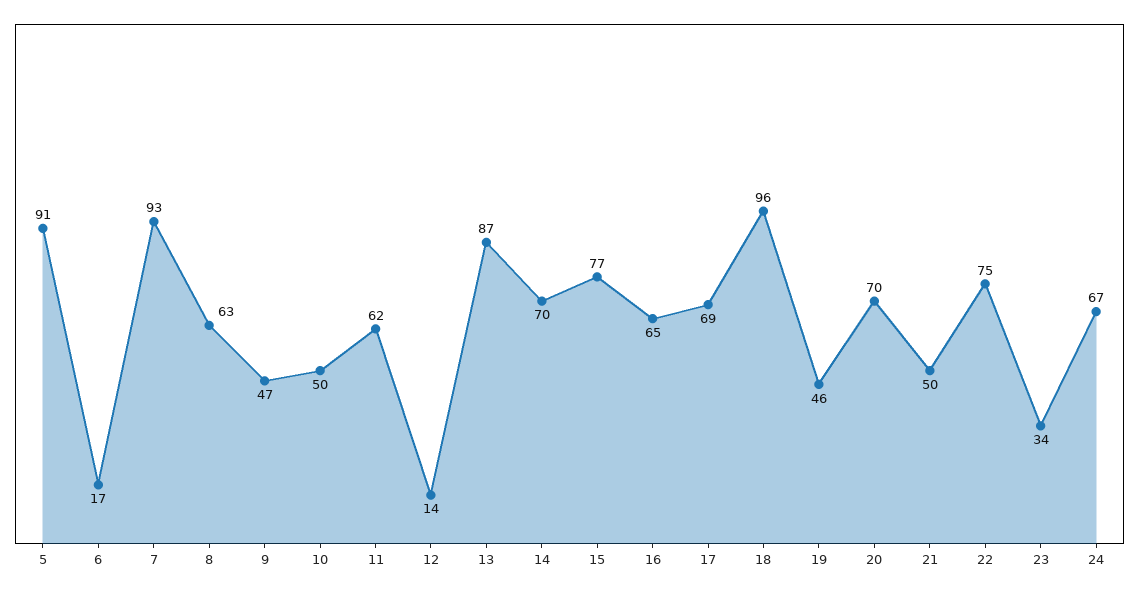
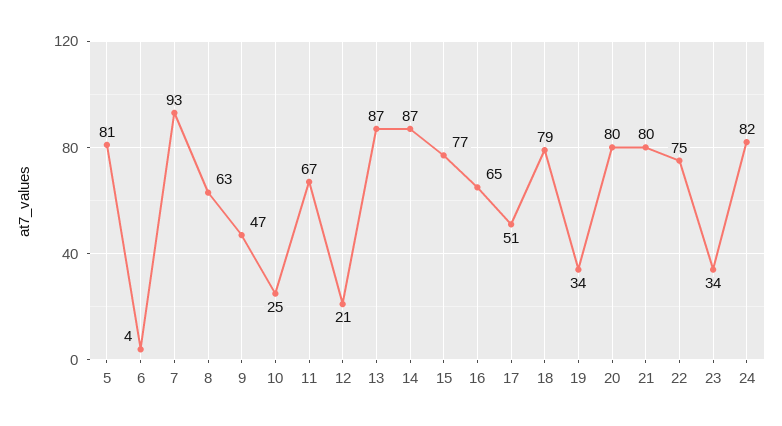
  {
-   "5": 91,
+   "5": 81,
-   "6": 17,
+   "6": 4,
    "7": 93,
    "8": 63,
    "9": 47,
-   "10": 50,
+   "10": 25,
-   "11": 62,
+   "11": 67,
-   "12": 14,
+   "12": 21,
    "13": 87,
-   "14": 70,
+   "14": 87,
    "15": 77,
    "16": 65,
-   "17": 69,
+   "17": 51,
-   "18": 96,
+   "18": 79,
-   "19": 46,
+   "19": 34,
-   "20": 70,
+   "20": 80,
-   "21": 50,
+   "21": 80,
    "22": 75,
    "23": 34,
-   "24": 67
+   "24": 82
  }

